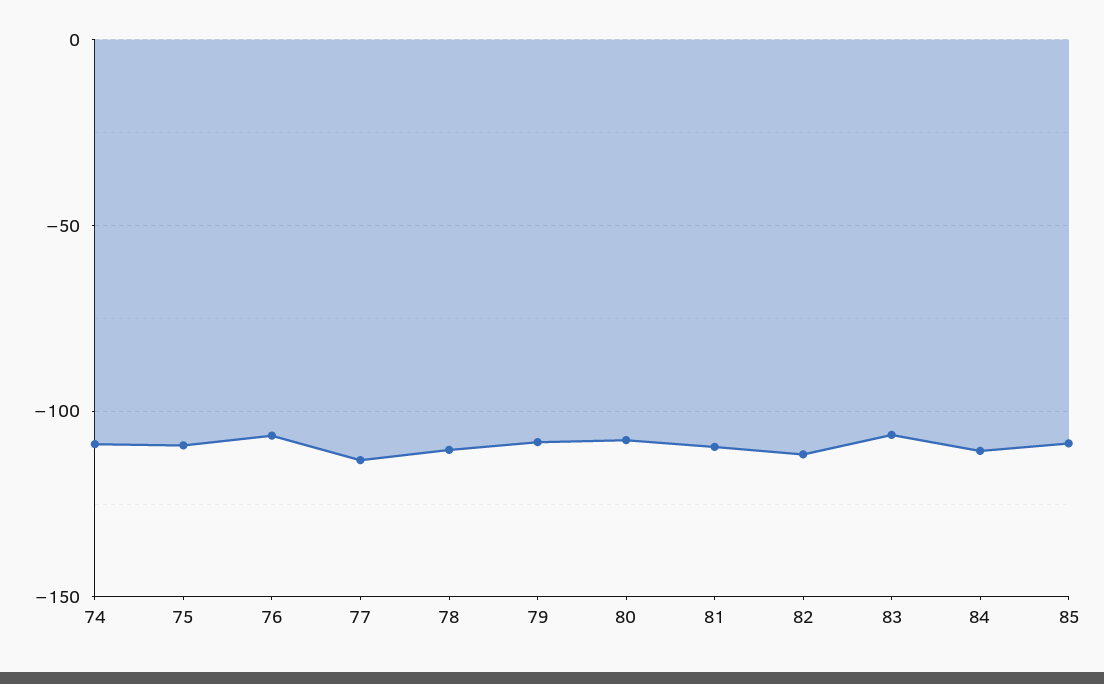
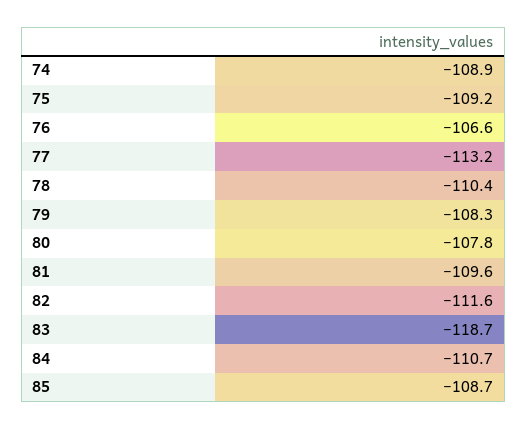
  {
    "74": -108.9,
    "75": -109.2,
    "76": -106.6,
    "77": -113.2,
    "78": -110.4,
    "79": -108.3,
    "80": -107.8,
    "81": -109.6,
    "82": -111.6,
-   "83": -105,
+   "83": -118.7,
    "84": -110.7,
    "85": -108.7
  }

